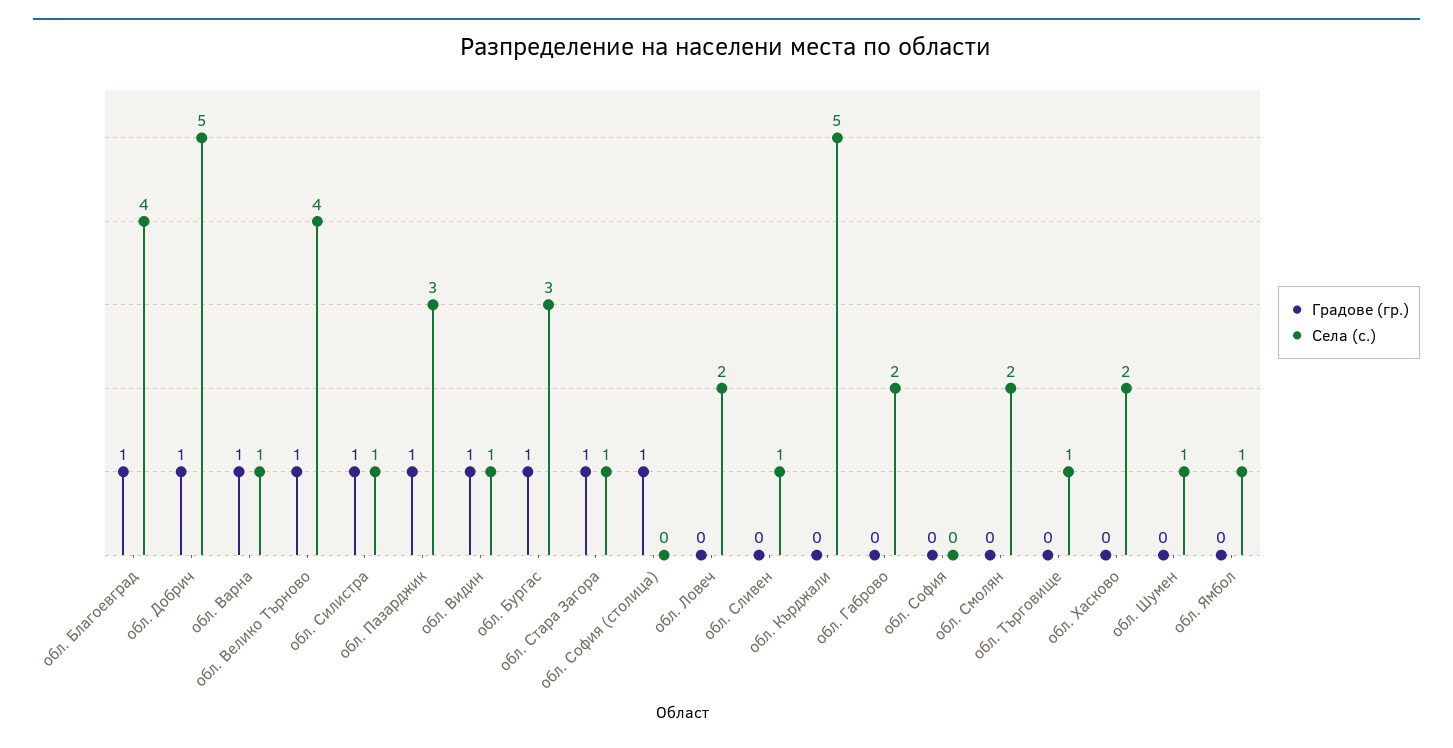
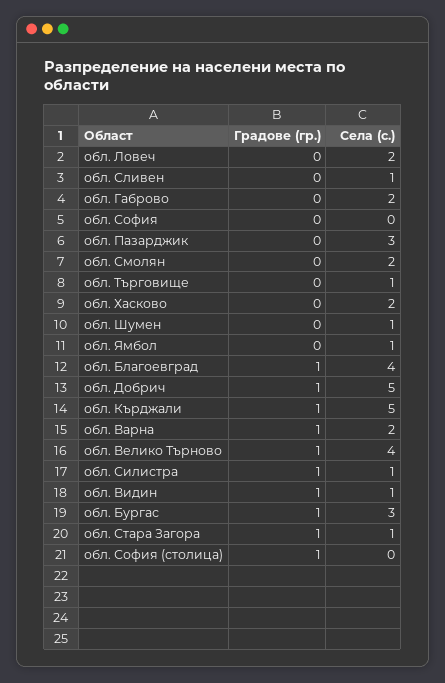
  {
    "Градове (гр.)": {
      "обл. Благоевград": 1,
      "обл. Добрич": 1,
      "обл. Варна": 1,
      "обл. Велико Търново": 1,
      "обл. Силистра": 1,
-     "обл. Пазарджик": 1,
+     "обл. Пазарджик": 0,
      "обл. Видин": 1,
      "обл. Бургас": 1,
      "обл. Стара Загора": 1,
      "обл. София (столица)": 1,
      "обл. Ловеч": 0,
      "обл. Сливен": 0,
-     "обл. Кърджали": 0,
+     "обл. Кърджали": 1,
      "обл. Габрово": 0,
      "обл. София": 0,
      "обл. Смолян": 0,
      "обл. Търговище": 0,
      "обл. Хасково": 0,
      "обл. Шумен": 0,
      "обл. Ямбол": 0
    },
    "Села (с.)": {
      "обл. Благоевград": 4,
      "обл. Добрич": 5,
-     "обл. Варна": 1,
+     "обл. Варна": 2,
      "обл. Велико Търново": 4,
      "обл. Силистра": 1,
      "обл. Пазарджик": 3,
      "обл. Видин": 1,
      "обл. Бургас": 3,
      "обл. Стара Загора": 1,
      "обл. София (столица)": 0,
      "обл. Ловеч": 2,
      "обл. Сливен": 1,
      "обл. Кърджали": 5,
      "обл. Габрово": 2,
      "обл. София": 0,
      "обл. Смолян": 2,
      "обл. Търговище": 1,
      "обл. Хасково": 2,
      "обл. Шумен": 1,
      "обл. Ямбол": 1
    }
  }

